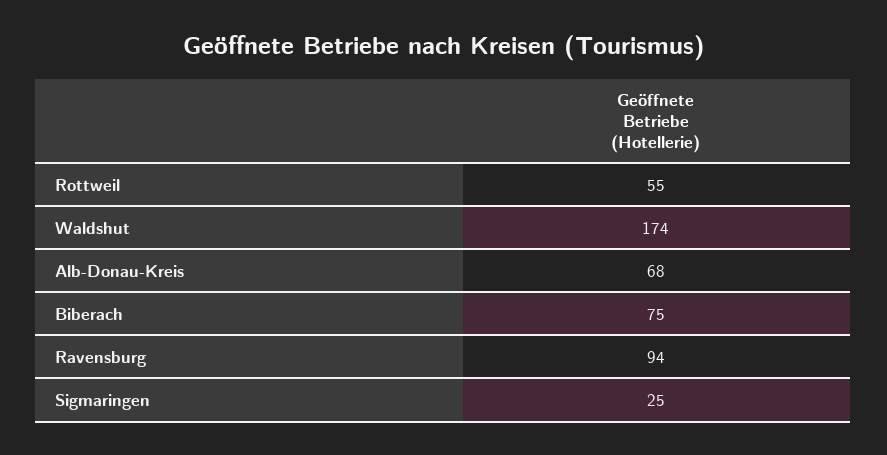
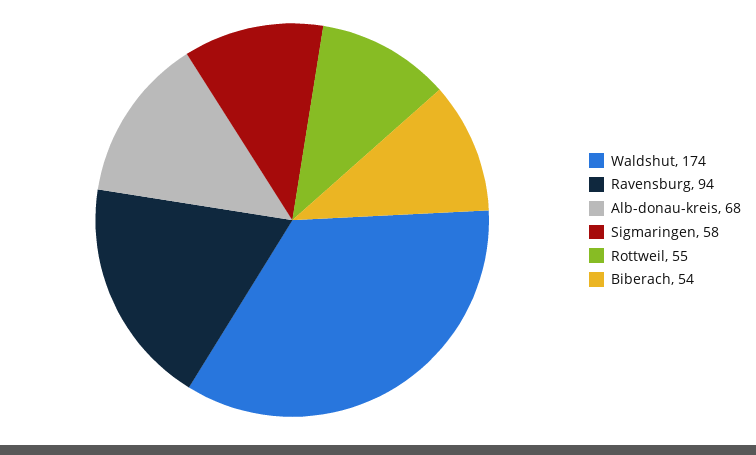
  {
    "Rottweil": 55,
    "Waldshut": 174,
    "Alb-Donau-Kreis": 68,
-   "Biberach": 75,
+   "Biberach": 54,
    "Ravensburg": 94,
-   "Sigmaringen": 25
+   "Sigmaringen": 58
  }

